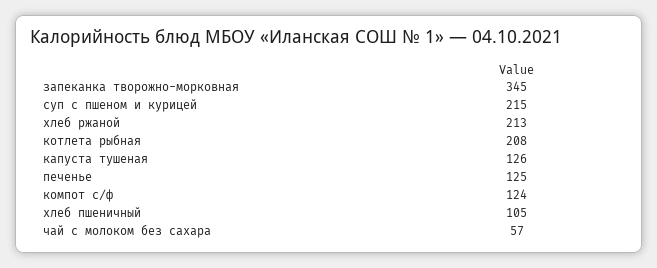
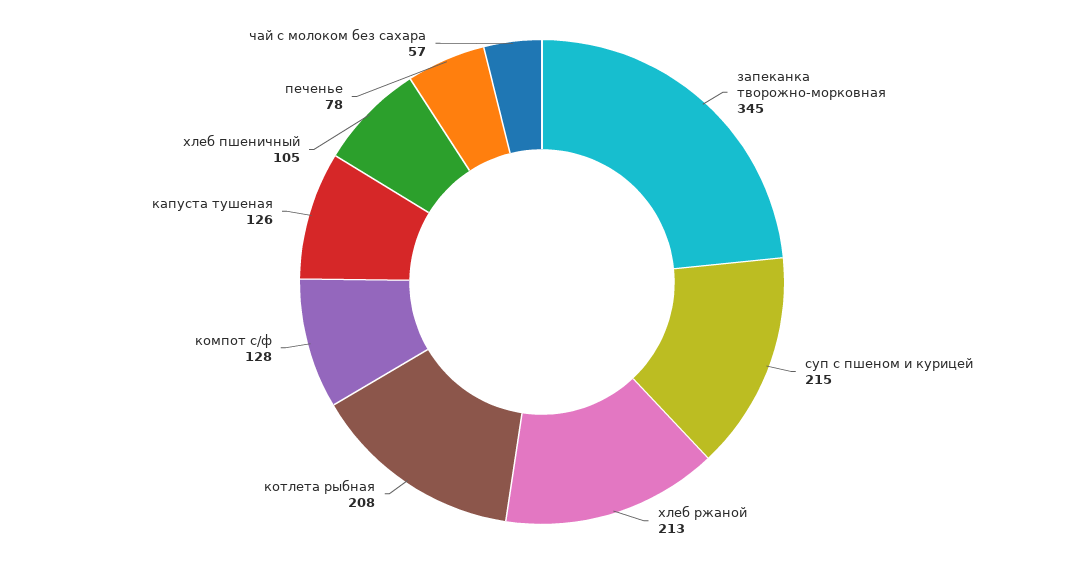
  {
    "запеканка творожно-морковная": 345,
    "суп с пшеном и курицей": 215,
    "хлеб ржаной": 213,
    "котлета рыбная": 208,
    "капуста тушеная": 126,
-   "печенье": 125,
+   "печенье": 78,
-   "компот с/ф": 124,
+   "компот с/ф": 128,
    "хлеб пшеничный": 105,
    "чай с молоком без сахара": 57
  }

